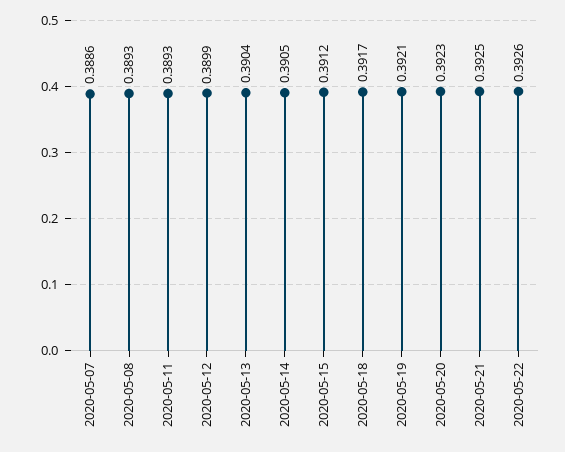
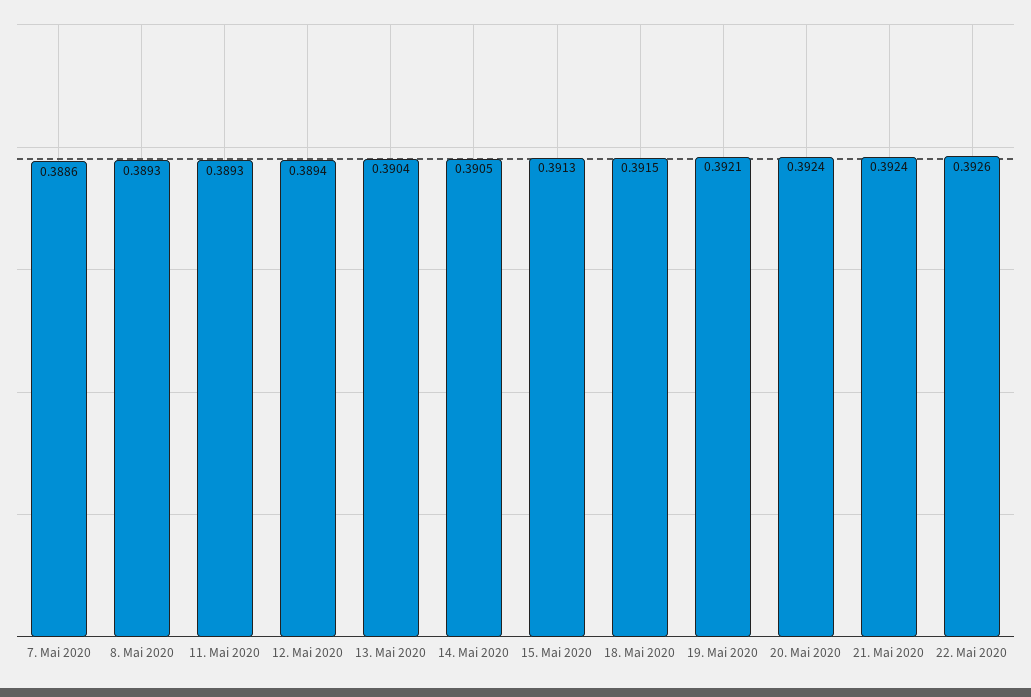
  {
    "2020-05-07": 0.3886,
    "2020-05-08": 0.3893,
    "2020-05-11": 0.3893,
-   "2020-05-12": 0.3899,
+   "2020-05-12": 0.3894,
    "2020-05-13": 0.3904,
    "2020-05-14": 0.3905,
-   "2020-05-15": 0.3912,
+   "2020-05-15": 0.3913,
-   "2020-05-18": 0.3917,
+   "2020-05-18": 0.3915,
    "2020-05-19": 0.3921,
-   "2020-05-20": 0.3923,
+   "2020-05-20": 0.3924,
-   "2020-05-21": 0.3925,
+   "2020-05-21": 0.3924,
    "2020-05-22": 0.3926
  }

